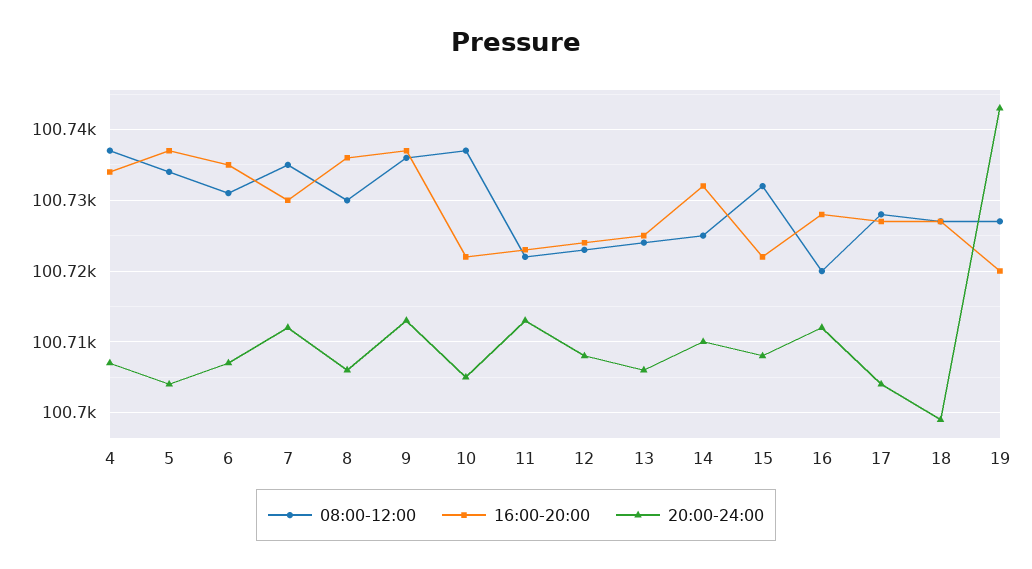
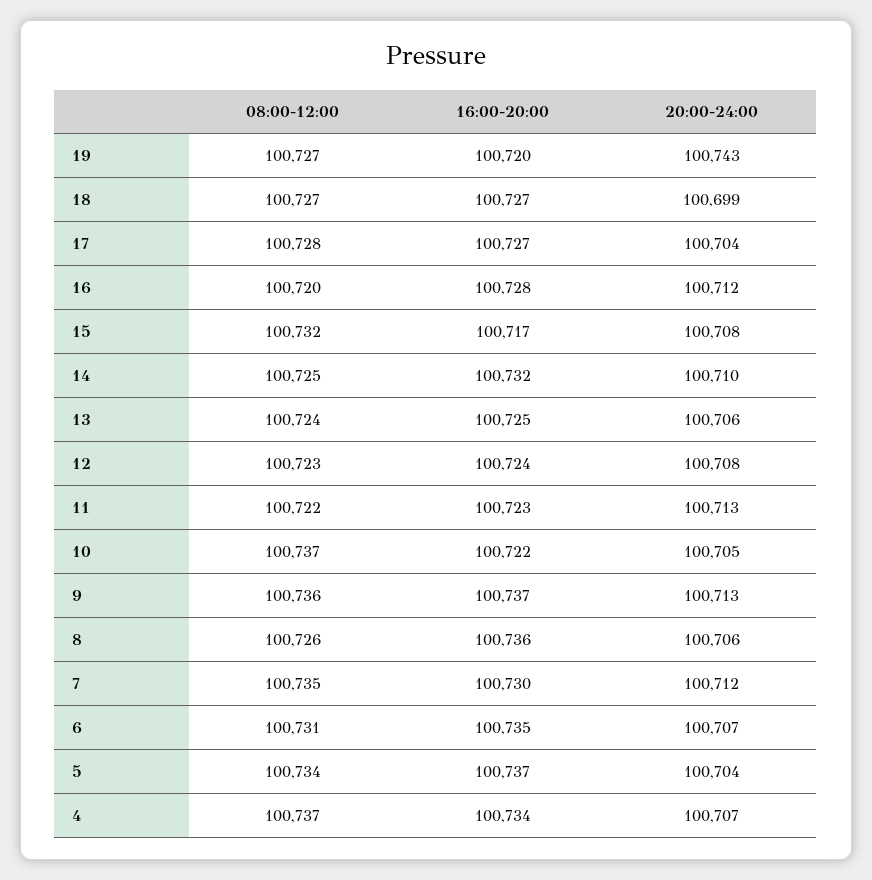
  {
    "08:00-12:00": {
      "4": 100737,
      "5": 100734,
      "6": 100731,
      "7": 100735,
-     "8": 100730,
+     "8": 100726,
      "9": 100736,
      "10": 100737,
      "11": 100722,
      "12": 100723,
      "13": 100724,
      "14": 100725,
      "15": 100732,
      "16": 100720,
      "17": 100728,
      "18": 100727,
      "19": 100727
    },
    "16:00-20:00": {
      "4": 100734,
      "5": 100737,
      "6": 100735,
      "7": 100730,
      "8": 100736,
      "9": 100737,
      "10": 100722,
      "11": 100723,
      "12": 100724,
      "13": 100725,
      "14": 100732,
-     "15": 100722,
+     "15": 100717,
      "16": 100728,
      "17": 100727,
      "18": 100727,
      "19": 100720
    },
    "20:00-24:00": {
      "4": 100707,
      "5": 100704,
      "6": 100707,
      "7": 100712,
      "8": 100706,
      "9": 100713,
      "10": 100705,
      "11": 100713,
      "12": 100708,
      "13": 100706,
      "14": 100710,
      "15": 100708,
      "16": 100712,
      "17": 100704,
      "18": 100699,
      "19": 100743
    }
  }

